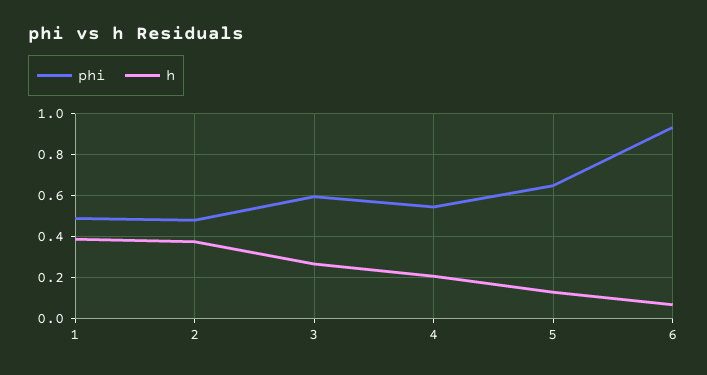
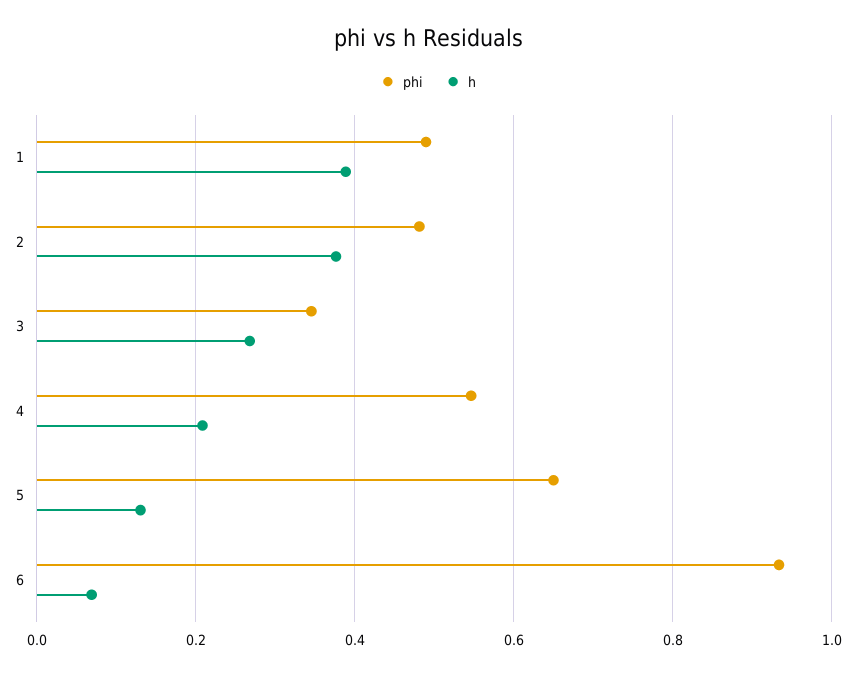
  {
    "phi": {
      "1": 0.48,
      "2": 0.48,
-     "3": 0.6,
+     "3": 0.34,
      "4": 0.54,
      "5": 0.66,
      "6": 0.94
    },
    "h": {
      "1": 0.38,
      "2": 0.38,
      "3": 0.26,
      "4": 0.2,
      "5": 0.14,
      "6": 0.06
    }
  }

